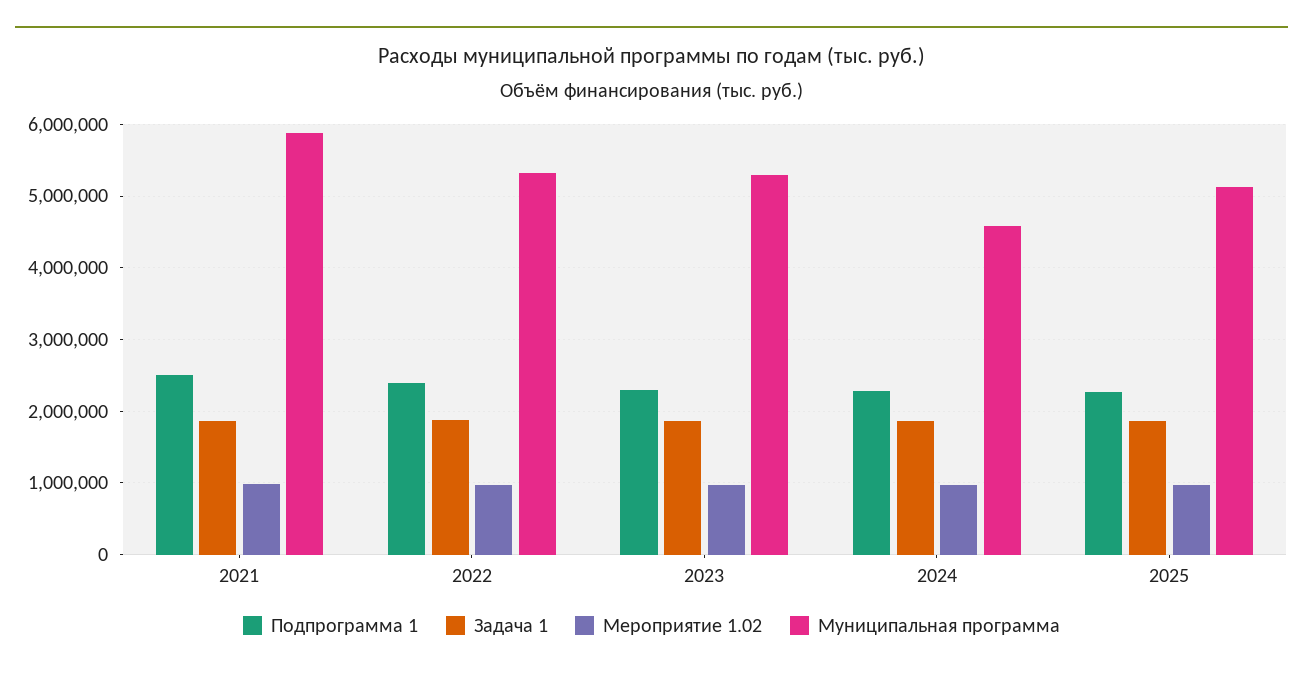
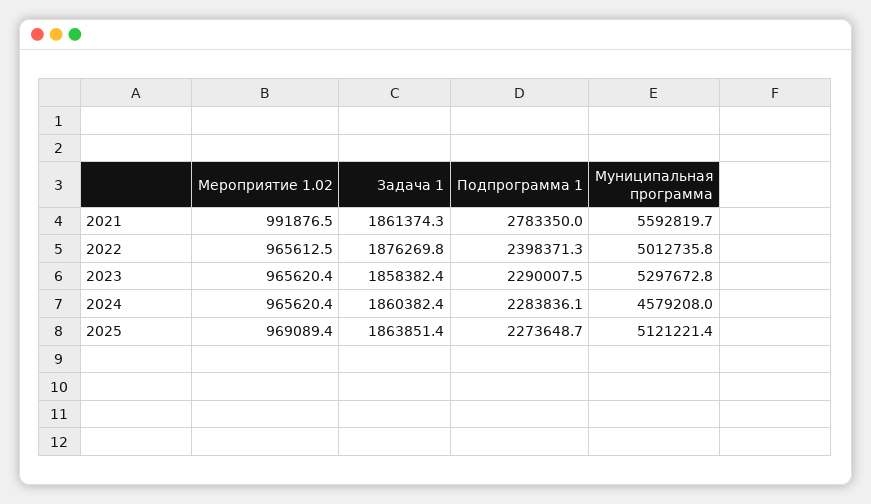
  {
    "Подпрограмма 1": {
-     "2021": 2500000,
+     "2021": 2783350,
      "2022": 2398371.3,
      "2023": 2290007.5,
      "2024": 2283836.1,
      "2025": 2273648.7
    },
    "Задача 1": {
      "2021": 1861374.3,
      "2022": 1876269.8,
      "2023": 1858382.4,
      "2024": 1860382.4,
      "2025": 1863851.4
    },
    "Мероприятие 1.02": {
      "2021": 991876.5,
      "2022": 965612.5,
      "2023": 965620.4,
      "2024": 965620.4,
      "2025": 969089.4
    },
    "Муниципальная программа": {
-     "2021": 5900000,
+     "2021": 5592819.7,
-     "2022": 5300000,
+     "2022": 5012735.8,
      "2023": 5297672.8,
      "2024": 4579208,
      "2025": 5121221.4
    }
  }

